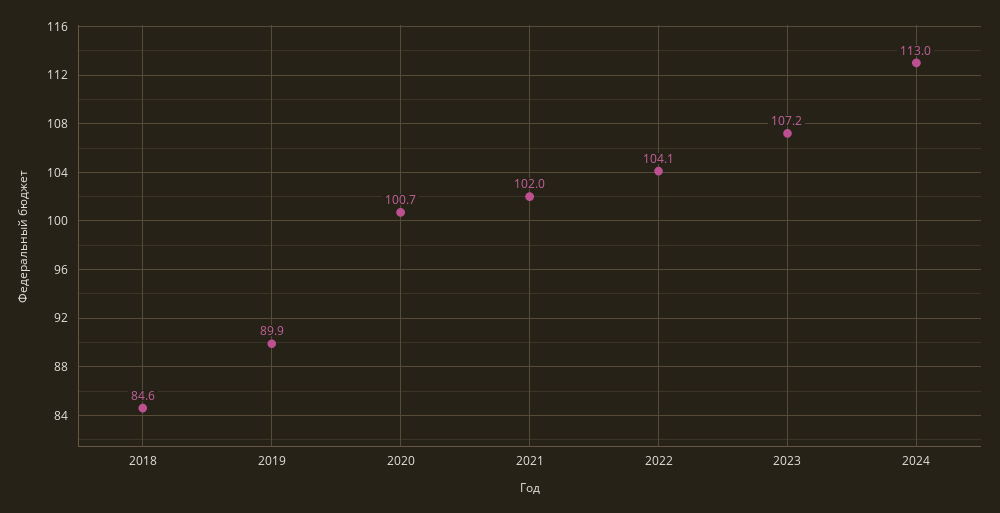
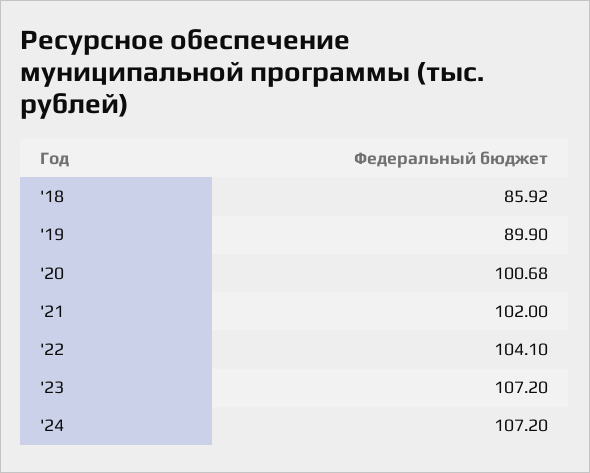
  {
-   "2018": 84.6,
+   "2018": 85.92,
    "2019": 89.9,
    "2020": 100.68,
    "2021": 102,
    "2022": 104.1,
    "2023": 107.2,
-   "2024": 113
+   "2024": 107.2
  }

